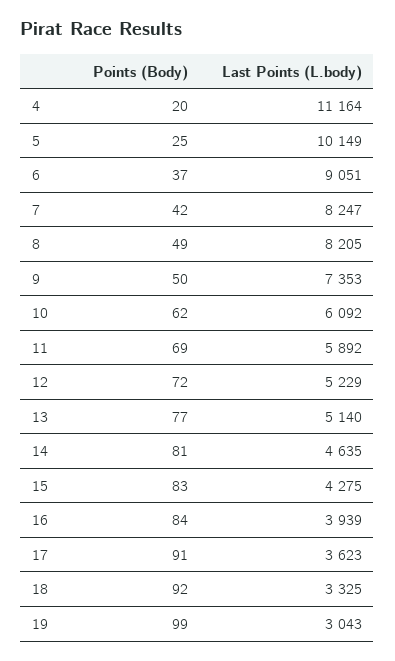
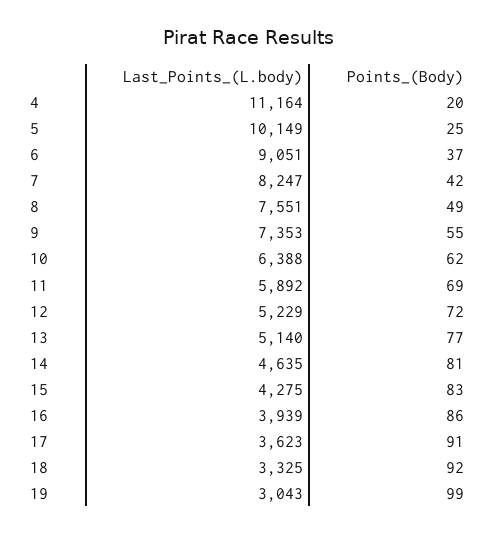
  {
    "Points (Body)": {
      "4": 20,
      "5": 25,
      "6": 37,
      "7": 42,
      "8": 49,
-     "9": 50,
+     "9": 55,
      "10": 62,
      "11": 69,
      "12": 72,
      "13": 77,
      "14": 81,
      "15": 83,
-     "16": 84,
+     "16": 86,
      "17": 91,
      "18": 92,
      "19": 99
    },
    "Last Points (L.body)": {
      "4": 11164,
      "5": 10149,
      "6": 9051,
      "7": 8247,
-     "8": 8205,
+     "8": 7551,
      "9": 7353,
-     "10": 6092,
+     "10": 6388,
      "11": 5892,
      "12": 5229,
      "13": 5140,
      "14": 4635,
      "15": 4275,
      "16": 3939,
      "17": 3623,
      "18": 3325,
      "19": 3043
    }
  }

